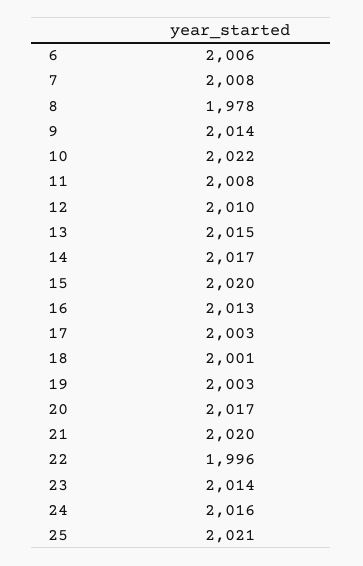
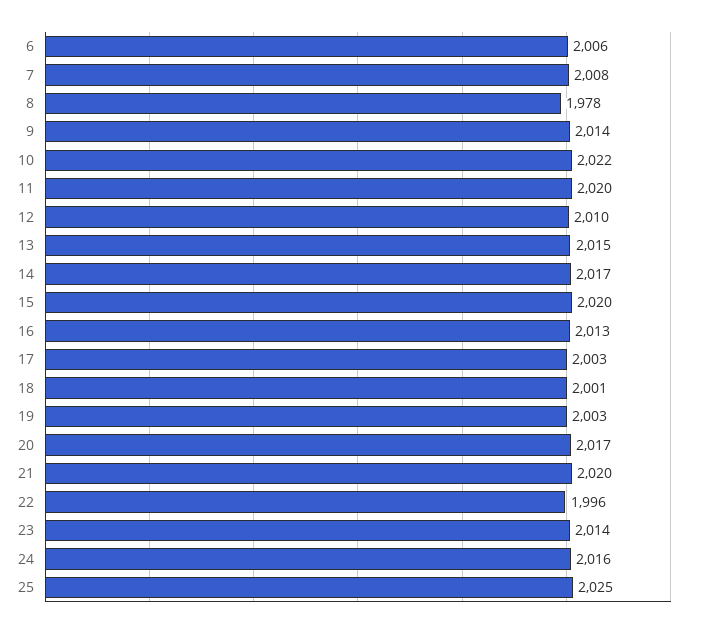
  {
    "6": 2006,
    "7": 2008,
    "8": 1978,
    "9": 2014,
    "10": 2022,
-   "11": 2008,
+   "11": 2020,
    "12": 2010,
    "13": 2015,
    "14": 2017,
    "15": 2020,
    "16": 2013,
    "17": 2003,
    "18": 2001,
    "19": 2003,
    "20": 2017,
    "21": 2020,
    "22": 1996,
    "23": 2014,
    "24": 2016,
-   "25": 2021
+   "25": 2025
  }

